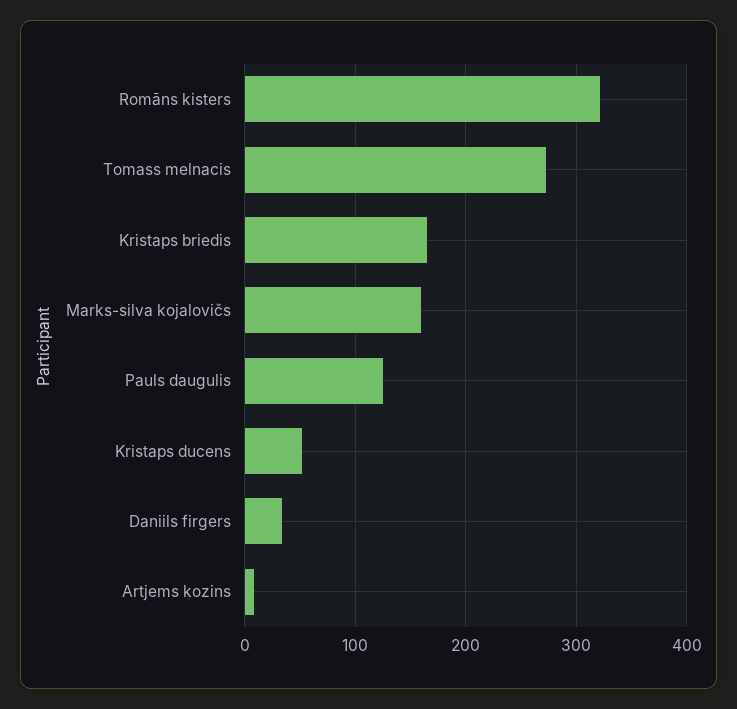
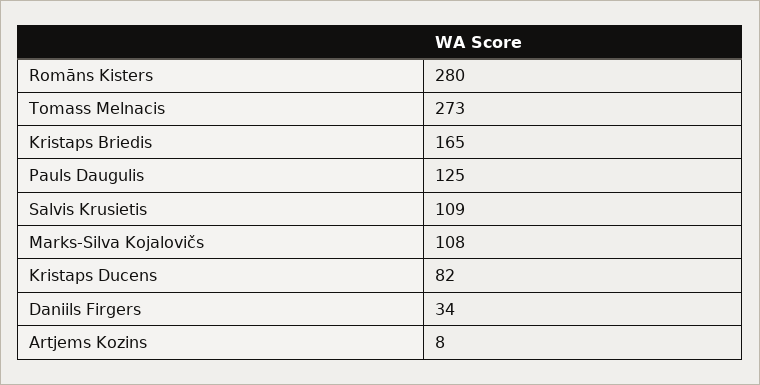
  {
-   "Romāns kisters": 320,
+   "Romāns kisters": 280,
    "Tomass melnacis": 273,
    "Kristaps briedis": 165,
-   "Marks-silva kojalovičs": 160,
+   "Marks-silva kojalovičs": 108,
    "Pauls daugulis": 125,
-   "Kristaps ducens": 50,
+   "Kristaps ducens": 82,
    "Daniils firgers": 34,
-   "Artjems kozins": 8
+   "Artjems kozins": 8,
+   "Salvis Krusietis": 109
  }

